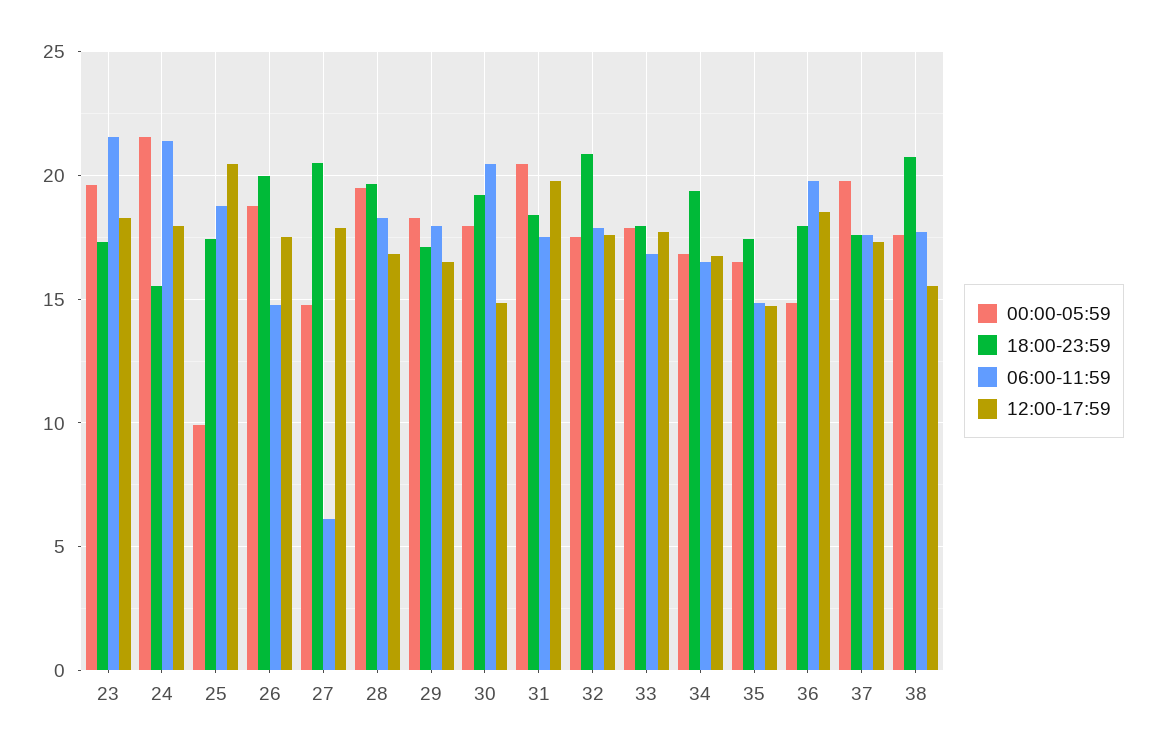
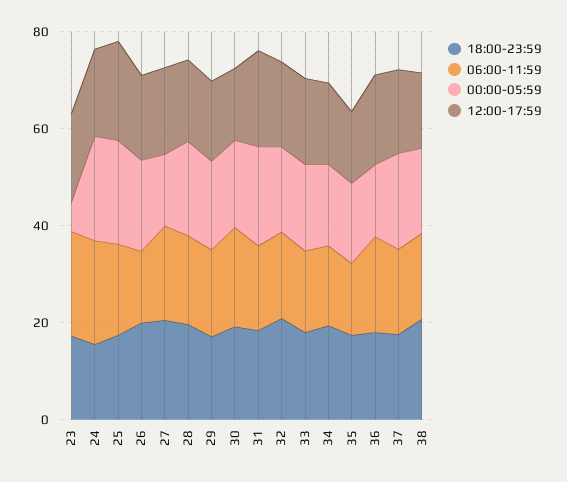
  {
    "00:00-05:59": {
-     "23": 19.5,
+     "23": 5,
      "24": 21.5,
-     "25": 10,
+     "25": 20,
      "26": 19,
      "27": 15,
      "28": 19.5,
      "29": 18.5,
      "30": 18,
      "31": 20.5,
      "32": 17.5,
      "33": 18,
      "34": 17,
      "35": 16.5,
      "36": 15,
      "37": 20,
      "38": 17.5
    },
    "18:00-23:59": {
      "23": 17.5,
      "24": 15.5,
      "25": 17.5,
      "26": 20,
      "27": 20.5,
      "28": 19.5,
      "29": 17,
      "30": 19,
      "31": 18.5,
      "32": 21,
      "33": 18,
      "34": 19.5,
      "35": 17.5,
      "36": 18,
      "37": 17.5,
      "38": 20.5
    },
    "06:00-11:59": {
      "23": 21.5,
      "24": 21.5,
      "25": 19,
      "26": 15,
-     "27": 6,
+     "27": 20,
      "28": 18.5,
      "29": 18,
      "30": 20.5,
      "31": 17.5,
      "32": 18,
      "33": 17,
      "34": 16.5,
      "35": 15,
      "36": 20,
      "37": 17.5,
      "38": 17.5
    },
    "12:00-17:59": {
      "23": 18.5,
      "24": 18,
      "25": 20.5,
      "26": 17.5,
      "27": 18,
      "28": 17,
      "29": 16.5,
      "30": 15,
      "31": 20,
      "32": 17.5,
      "33": 17.5,
      "34": 17,
      "35": 14.5,
      "36": 18.5,
      "37": 17.5,
      "38": 15.5
    }
  }

